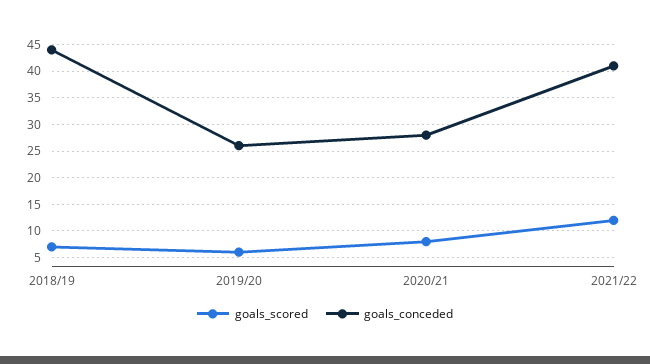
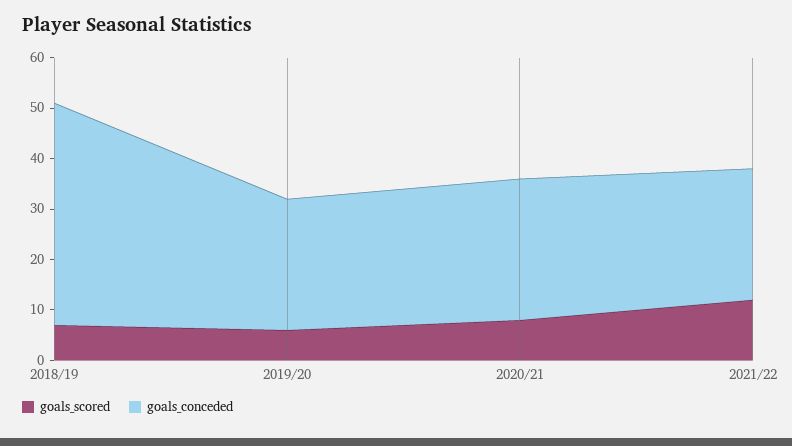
  {
    "goals_scored": {
      "2018/19": 5,
      "2019/20": 5,
      "2020/21": 10,
      "2021/22": 10
    },
    "goals_conceded": {
      "2018/19": 45,
      "2019/20": 25,
      "2020/21": 30,
-     "2021/22": 40
+     "2021/22": 25
    }
  }

